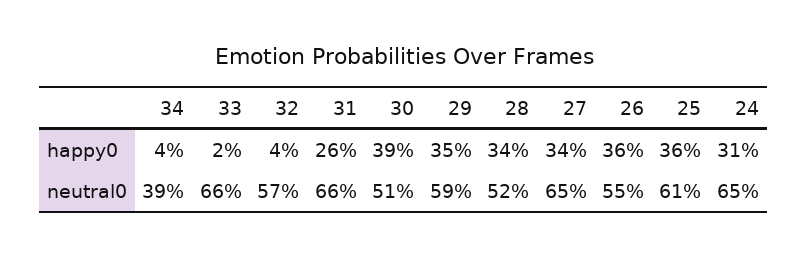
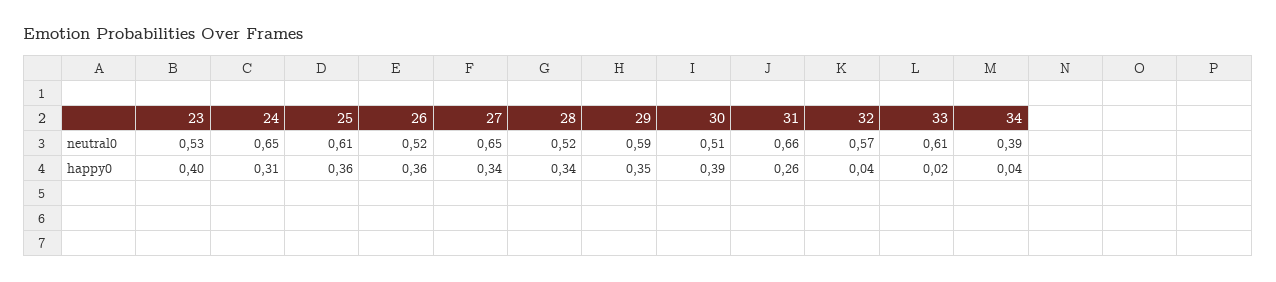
  {
    "34": {
      "happy0": 0.04,
      "neutral0": 0.39
    },
    "33": {
      "happy0": 0.02,
-     "neutral0": 0.66
+     "neutral0": 0.61
    },
    "32": {
      "happy0": 0.04,
      "neutral0": 0.57
    },
    "31": {
      "happy0": 0.26,
      "neutral0": 0.66
    },
    "30": {
      "happy0": 0.39,
      "neutral0": 0.51
    },
    "29": {
      "happy0": 0.35,
      "neutral0": 0.59
    },
    "28": {
      "happy0": 0.34,
      "neutral0": 0.52
    },
    "27": {
      "happy0": 0.34,
      "neutral0": 0.65
    },
    "26": {
      "happy0": 0.36,
-     "neutral0": 0.55
+     "neutral0": 0.52
    },
    "25": {
      "happy0": 0.36,
      "neutral0": 0.61
    },
    "24": {
      "happy0": 0.31,
      "neutral0": 0.65
-   }
+   },
+   "23": {
+     "neutral0": 0.53,
+     "happy0": 0.4
+   }
  }

